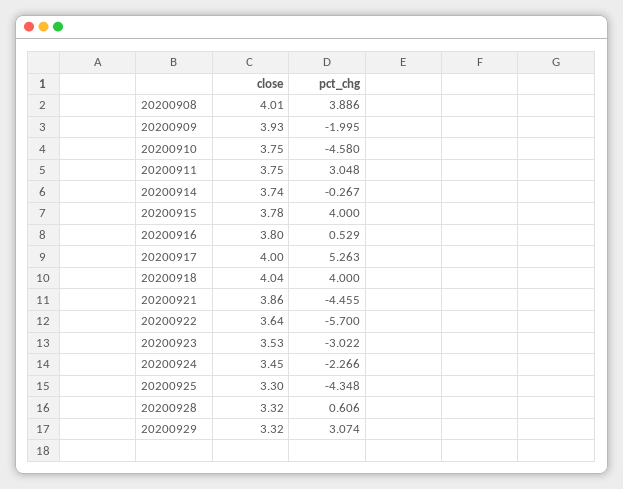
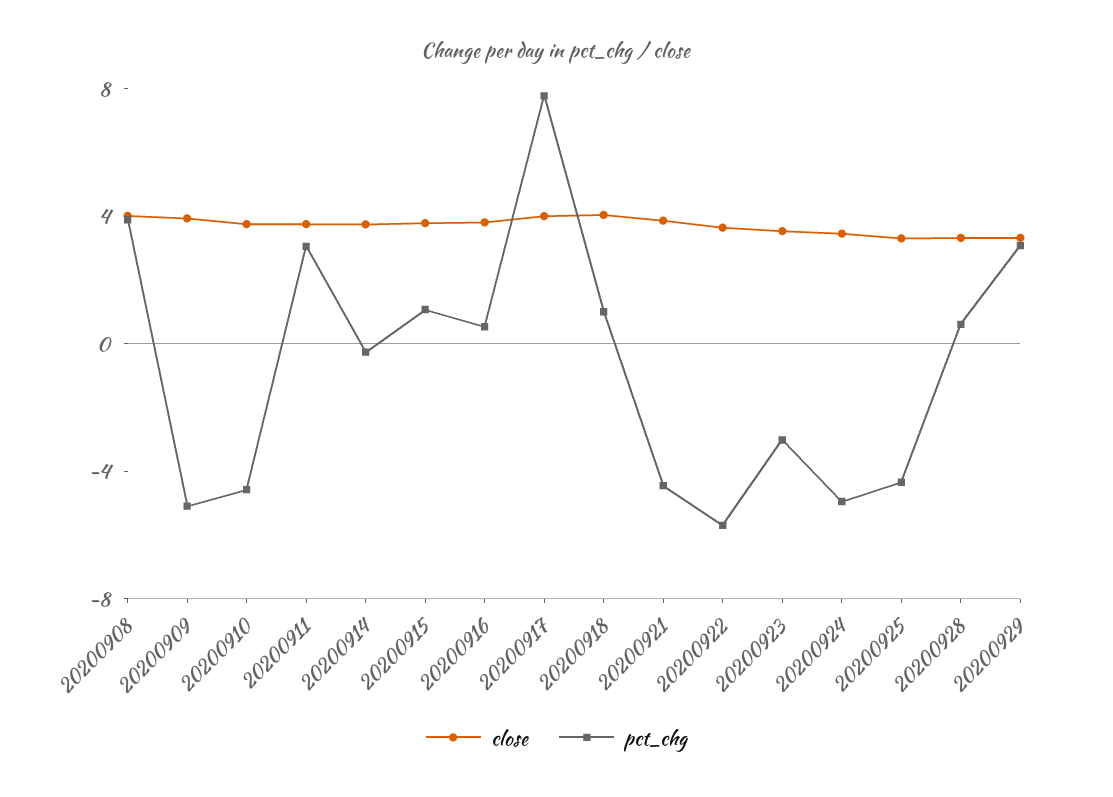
  {
    "close": {
      "20200908": 4.01,
      "20200909": 3.93,
      "20200910": 3.75,
      "20200911": 3.75,
      "20200914": 3.74,
      "20200915": 3.78,
      "20200916": 3.8,
      "20200917": 4,
      "20200918": 4.04,
      "20200921": 3.86,
      "20200922": 3.64,
      "20200923": 3.53,
      "20200924": 3.45,
      "20200925": 3.3,
      "20200928": 3.32,
      "20200929": 3.32
    },
    "pct_chg": {
      "20200908": 3.886,
-     "20200909": -1.995,
+     "20200909": -5,
      "20200910": -4.58,
      "20200911": 3.048,
      "20200914": -0.267,
-     "20200915": 4,
+     "20200915": 1,
      "20200916": 0.529,
-     "20200917": 5.263,
+     "20200917": 8,
-     "20200918": 4,
+     "20200918": 1,
      "20200921": -4.455,
      "20200922": -5.7,
      "20200923": -3.022,
-     "20200924": -2.266,
+     "20200924": -5,
      "20200925": -4.348,
      "20200928": 0.606,
      "20200929": 3.074
    }
  }

